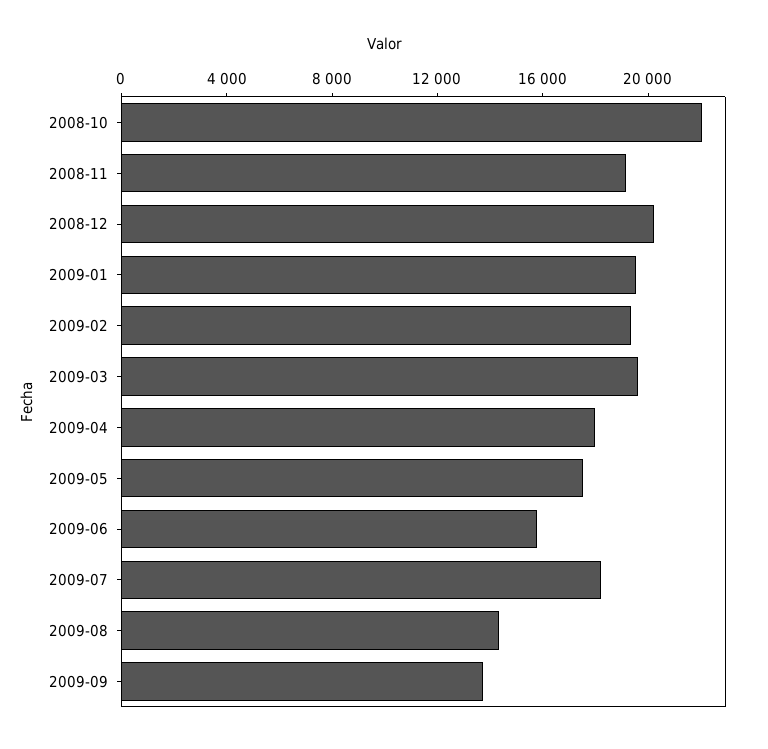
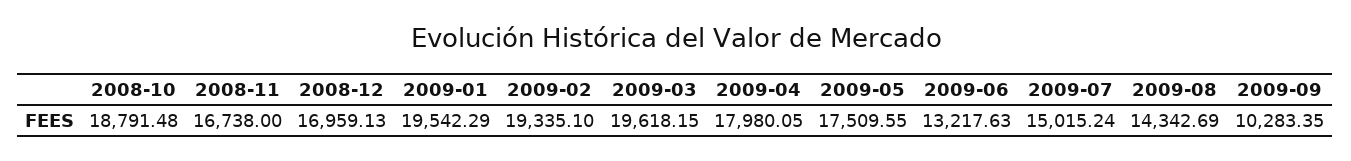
  {
-   "2008-10": 22000,
+   "2008-10": 18791.48,
-   "2008-11": 19000,
+   "2008-11": 16738,
-   "2008-12": 20000,
+   "2008-12": 16959.13,
    "2009-01": 19542.29,
    "2009-02": 19335.1,
    "2009-03": 19618.15,
    "2009-04": 17980.05,
    "2009-05": 17509.55,
-   "2009-06": 16000,
+   "2009-06": 13217.63,
-   "2009-07": 18000,
+   "2009-07": 15015.24,
    "2009-08": 14342.69,
-   "2009-09": 14000
+   "2009-09": 10283.35
  }

